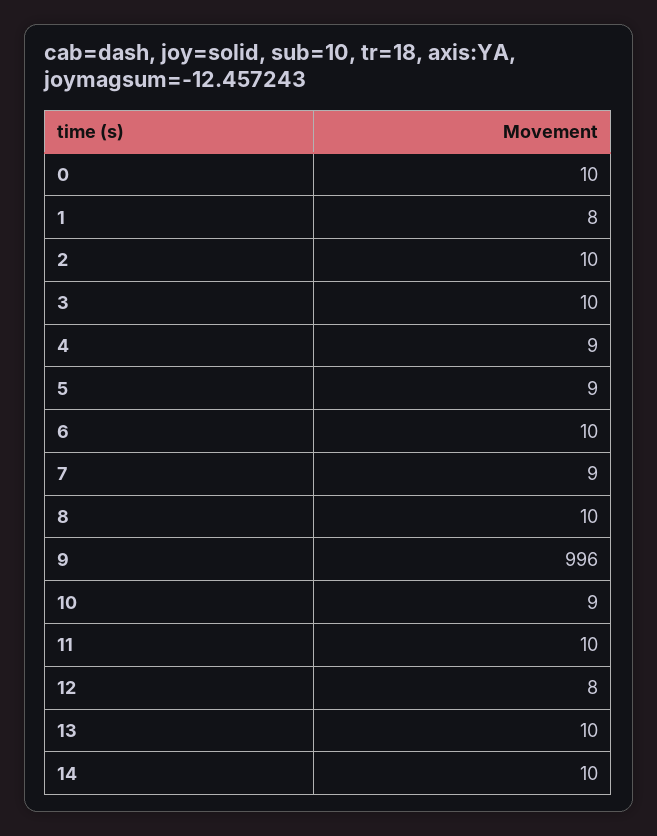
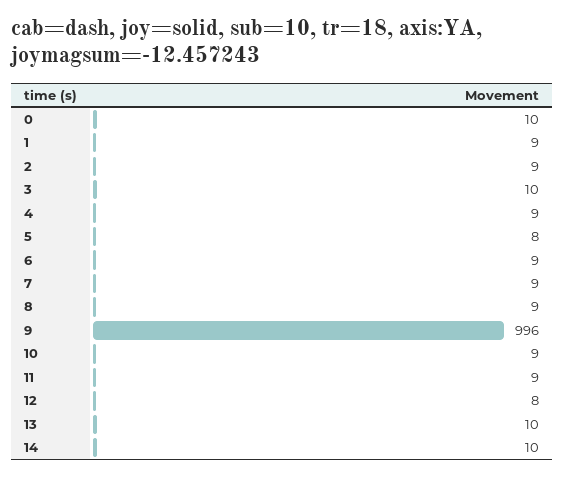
  {
    "0": 10,
-   "1": 8,
+   "1": 9,
-   "2": 10,
+   "2": 9,
    "3": 10,
    "4": 9,
-   "5": 9,
+   "5": 8,
-   "6": 10,
+   "6": 9,
    "7": 9,
-   "8": 10,
+   "8": 9,
    "9": 996,
    "10": 9,
-   "11": 10,
+   "11": 9,
    "12": 8,
    "13": 10,
    "14": 10
  }

